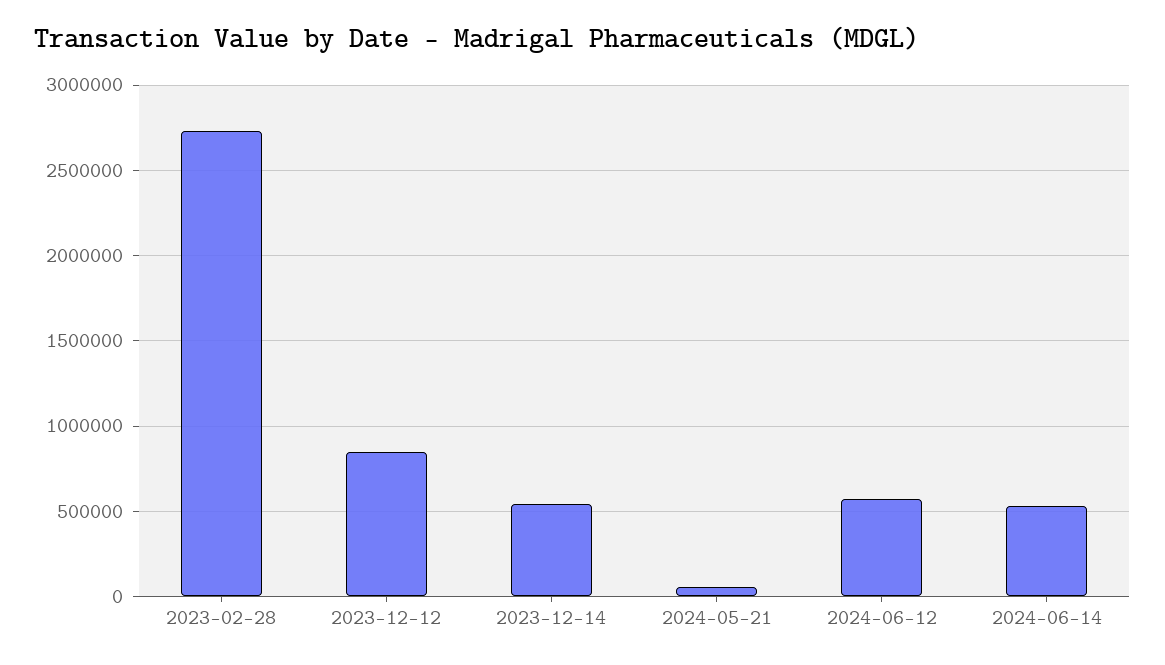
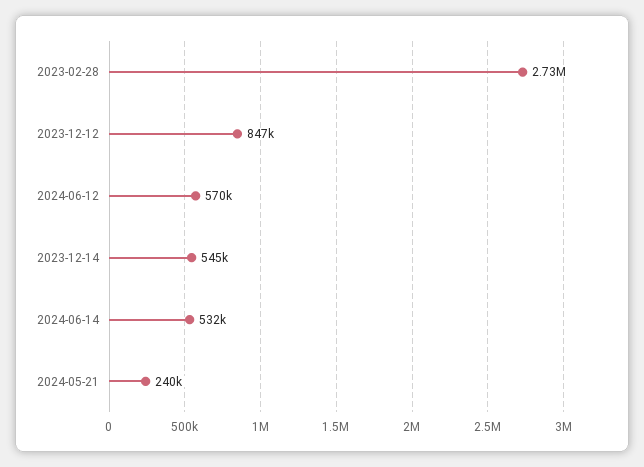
  {
    "2023-02-28": 2730000,
    "2023-12-12": 847000,
    "2023-12-14": 545000,
-   "2024-05-21": 50000,
+   "2024-05-21": 240000,
    "2024-06-12": 570000,
    "2024-06-14": 532000
  }

